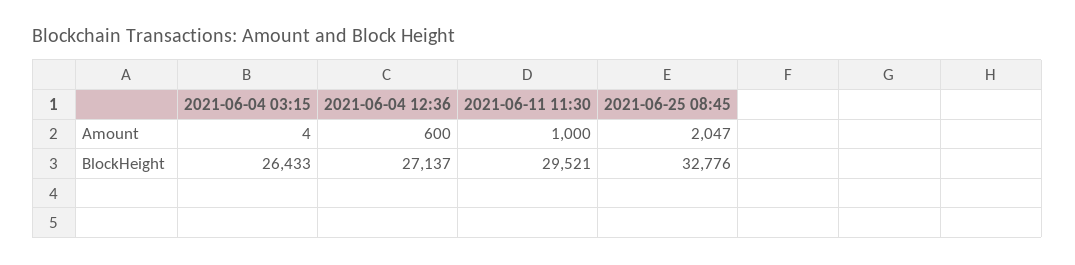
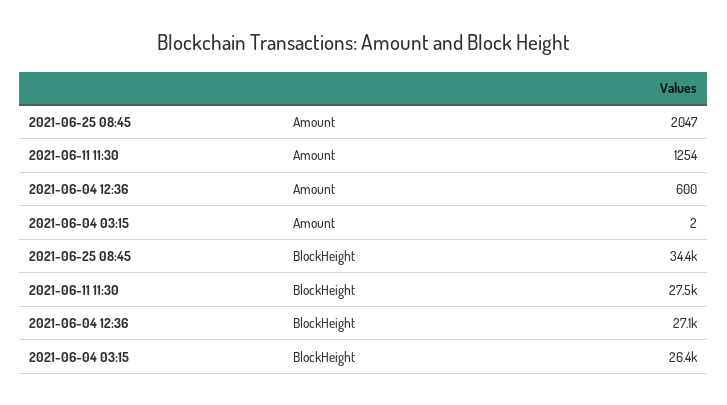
  {
    "2021-06-04 03:15": {
-     "Amount": 4,
+     "Amount": 2,
      "BlockHeight": 26433
    },
    "2021-06-04 12:36": {
      "Amount": 600,
      "BlockHeight": 27137
    },
    "2021-06-11 11:30": {
-     "Amount": 1000,
+     "Amount": 1254,
-     "BlockHeight": 29521
+     "BlockHeight": 27500
    },
    "2021-06-25 08:45": {
      "Amount": 2047,
-     "BlockHeight": 32776
+     "BlockHeight": 34400
    }
  }

